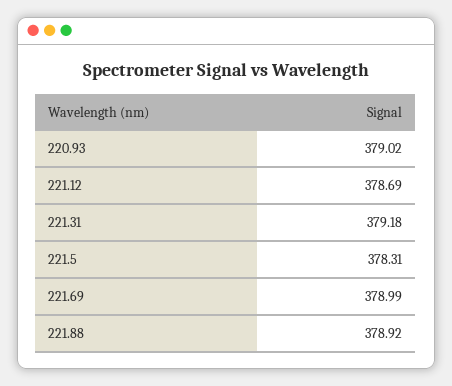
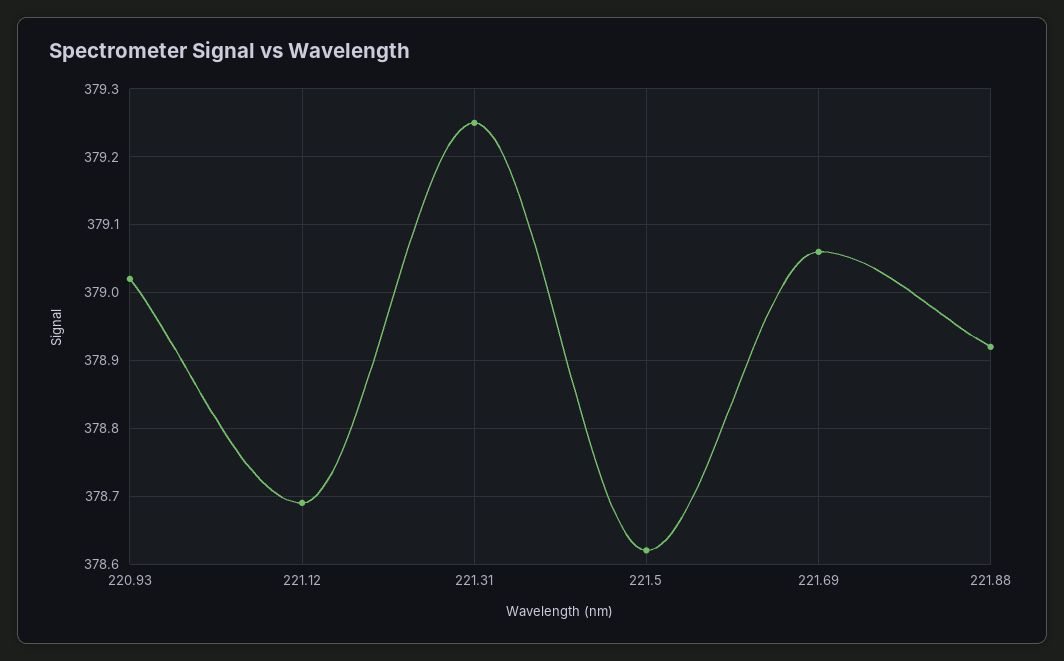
  {
    "220.93": 379.02,
    "221.12": 378.69,
-   "221.31": 379.18,
+   "221.31": 379.25,
-   "221.5": 378.31,
+   "221.5": 378.62,
-   "221.69": 378.99,
+   "221.69": 379.06,
    "221.88": 378.92
  }

